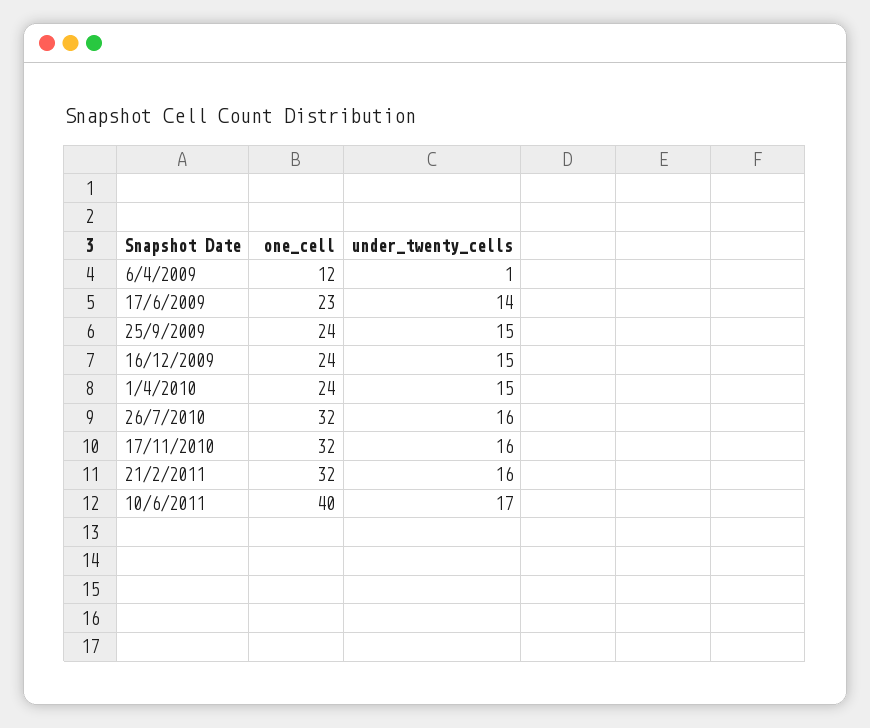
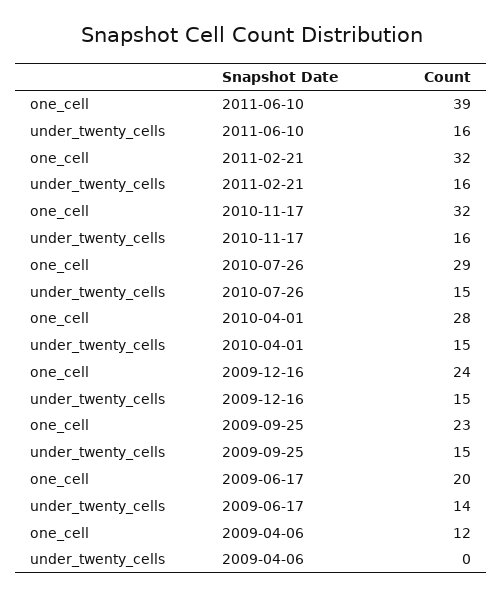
  {
    "one_cell": {
      "6/4/2009": 12,
-     "17/6/2009": 23,
+     "17/6/2009": 20,
-     "25/9/2009": 24,
+     "25/9/2009": 23,
      "16/12/2009": 24,
-     "1/4/2010": 24,
+     "1/4/2010": 28,
-     "26/7/2010": 32,
+     "26/7/2010": 29,
      "17/11/2010": 32,
      "21/2/2011": 32,
-     "10/6/2011": 40
+     "10/6/2011": 39
    },
    "under_twenty_cells": {
-     "6/4/2009": 1,
+     "6/4/2009": 0,
      "17/6/2009": 14,
      "25/9/2009": 15,
      "16/12/2009": 15,
      "1/4/2010": 15,
-     "26/7/2010": 16,
+     "26/7/2010": 15,
      "17/11/2010": 16,
      "21/2/2011": 16,
-     "10/6/2011": 17
+     "10/6/2011": 16
    }
  }

